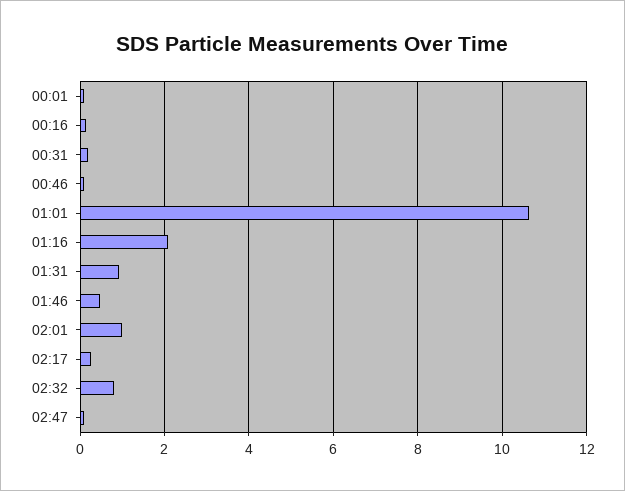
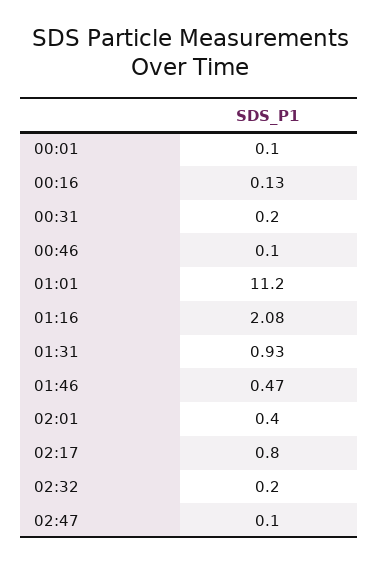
  {
    "00:01": 0.1,
    "00:16": 0.13,
    "00:31": 0.2,
    "00:46": 0.1,
-   "01:01": 10.6,
+   "01:01": 11.2,
    "01:16": 2.08,
    "01:31": 0.93,
    "01:46": 0.47,
-   "02:01": 1,
+   "02:01": 0.4,
-   "02:17": 0.2,
+   "02:17": 0.8,
-   "02:32": 0.8,
+   "02:32": 0.2,
    "02:47": 0.1
  }

